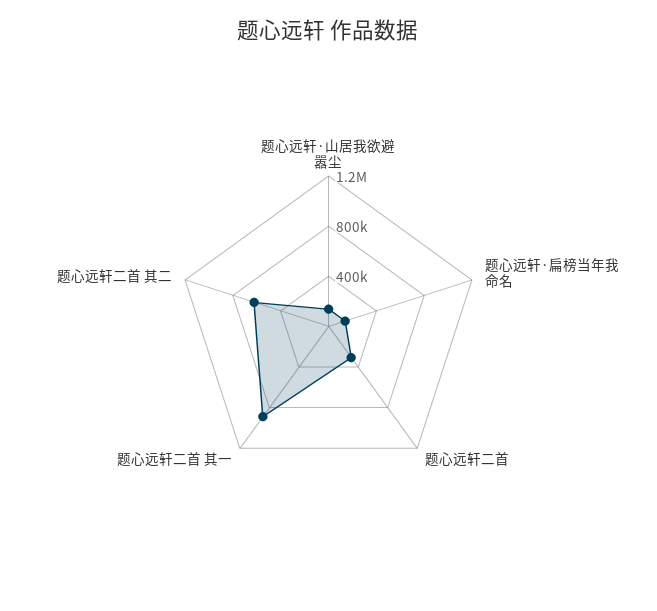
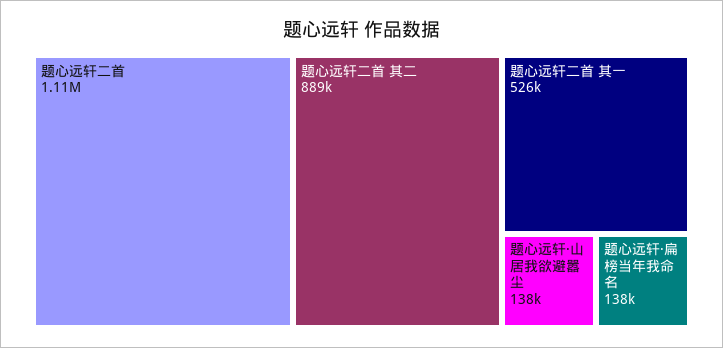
  {
    "题心远轩·山居我欲避嚣尘": 138000,
    "题心远轩·扁榜当年我命名": 138000,
-   "题心远轩二首": 300000,
+   "题心远轩二首": 1110000,
-   "题心远轩二首 其一": 900000,
+   "题心远轩二首 其一": 526000,
-   "题心远轩二首 其二": 600000
+   "题心远轩二首 其二": 889000
  }

